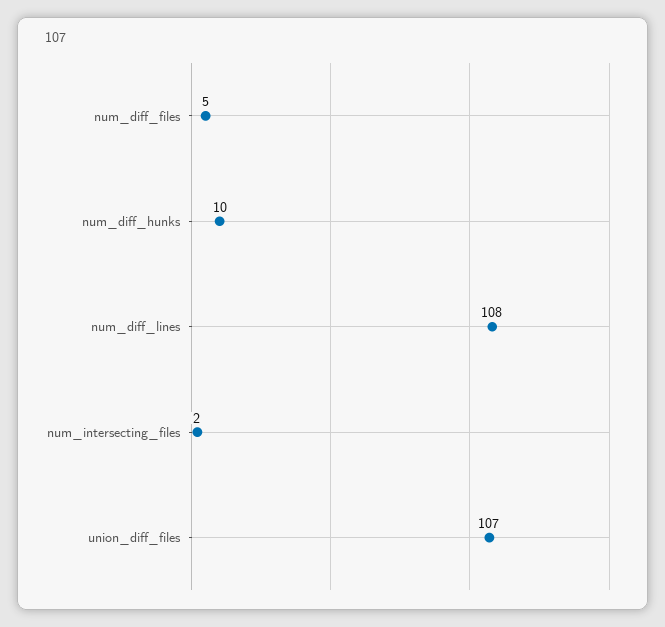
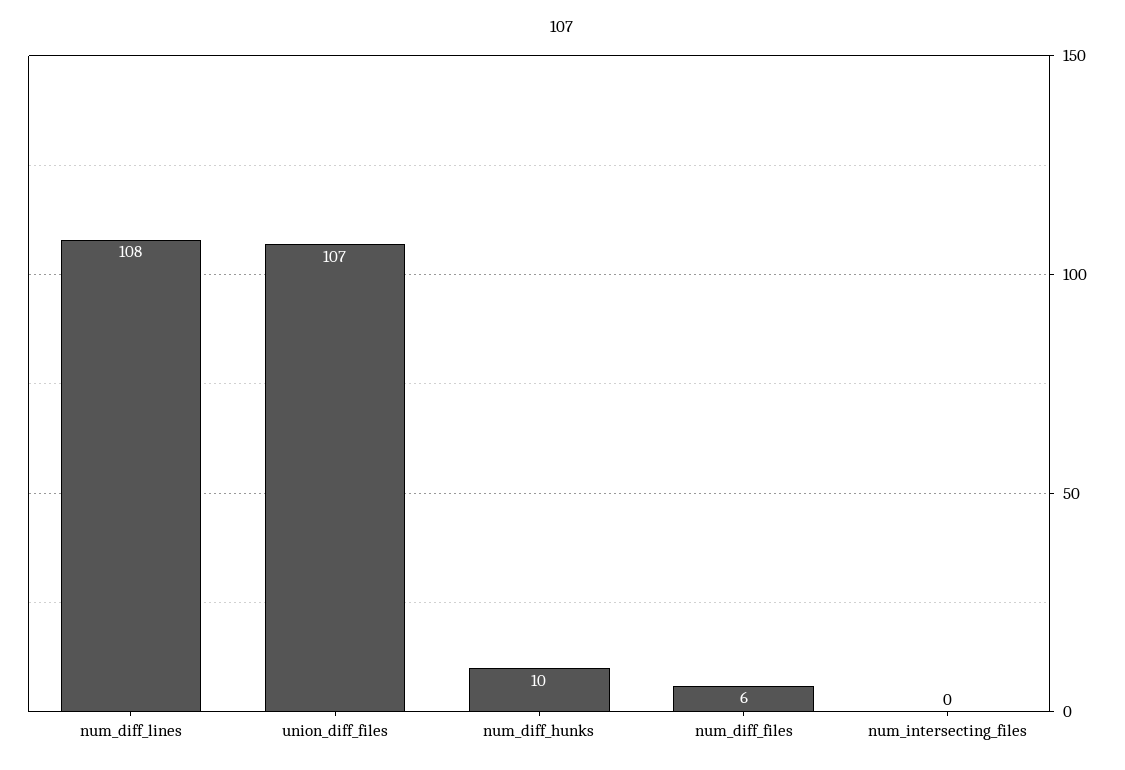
  {
-   "num_diff_files": 5,
+   "num_diff_files": 6,
    "num_diff_hunks": 10,
    "num_diff_lines": 108,
-   "num_intersecting_files": 2,
+   "num_intersecting_files": 0,
    "union_diff_files": 107
  }

